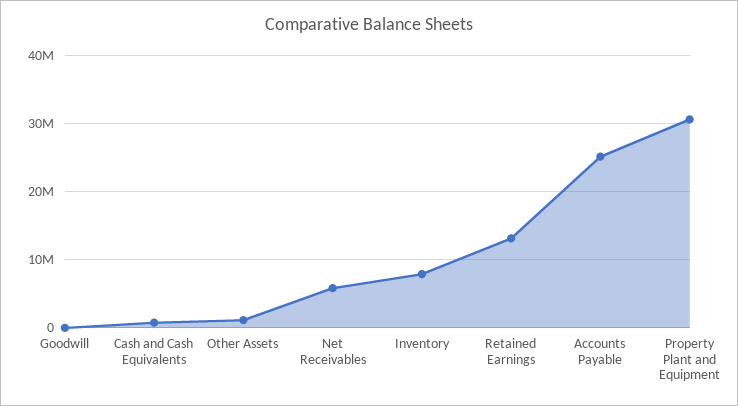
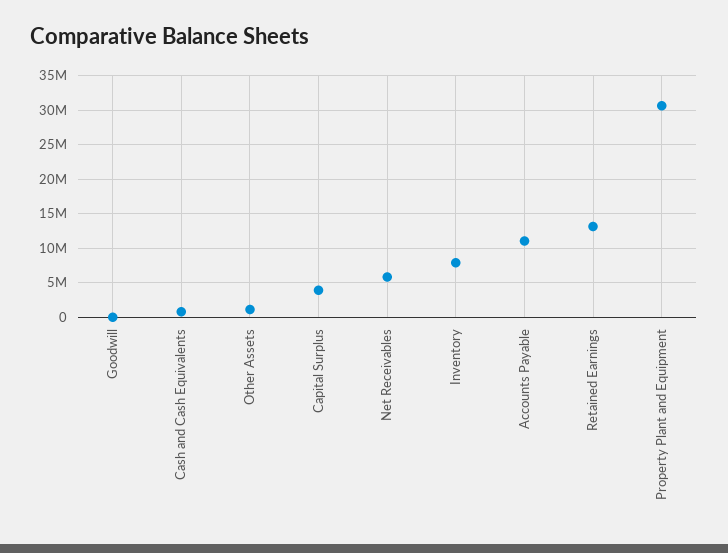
  {
    "Goodwill": 0,
    "Cash and Cash Equivalents": 1000000,
    "Other Assets": 1000000,
    "Net Receivables": 6000000,
    "Inventory": 8000000,
    "Retained Earnings": 13000000,
-   "Accounts Payable": 25000000,
+   "Accounts Payable": 11000000,
-   "Property Plant and Equipment": 31000000
+   "Property Plant and Equipment": 31000000,
+   "Capital Surplus": 4000000
  }

